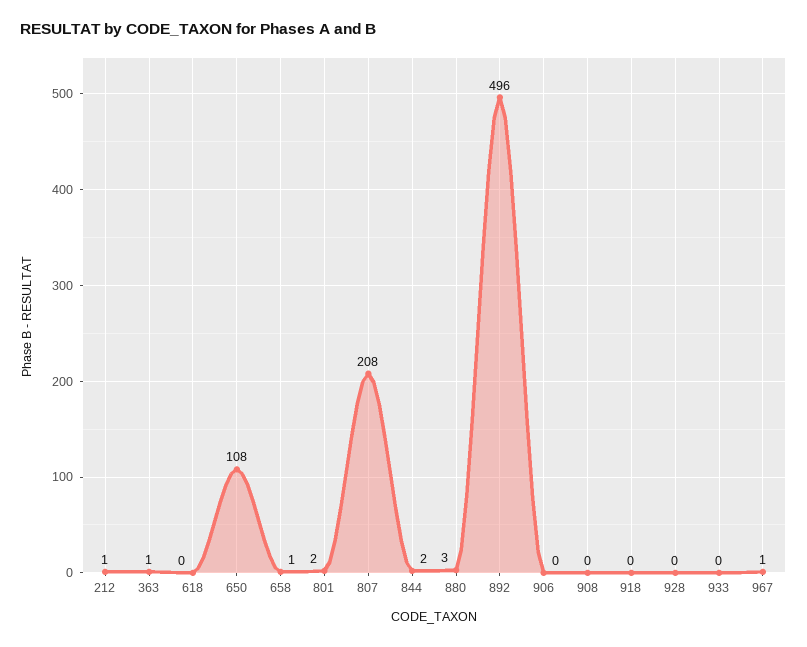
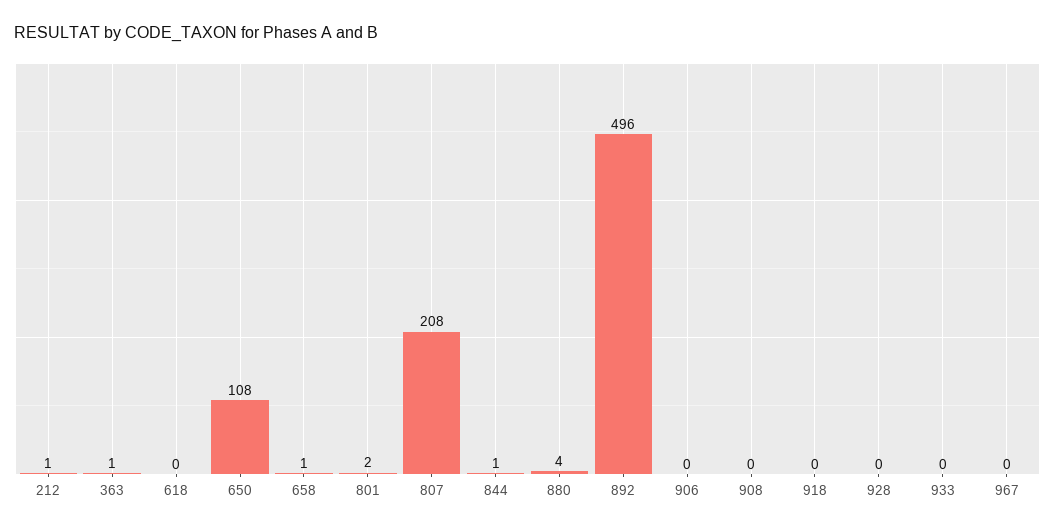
  {
    "212": 1,
    "363": 1,
    "618": 0,
    "650": 108,
    "658": 1,
    "801": 2,
    "807": 208,
-   "844": 2,
+   "844": 1,
-   "880": 3,
+   "880": 4,
    "892": 496,
    "906": 0,
    "908": 0,
    "918": 0,
    "928": 0,
    "933": 0,
-   "967": 1
+   "967": 0
  }

